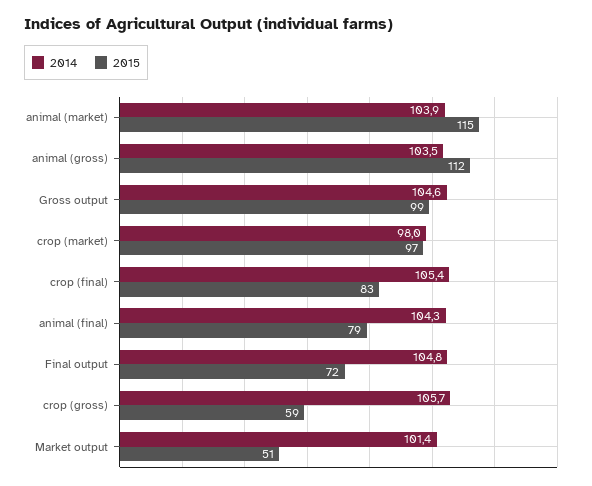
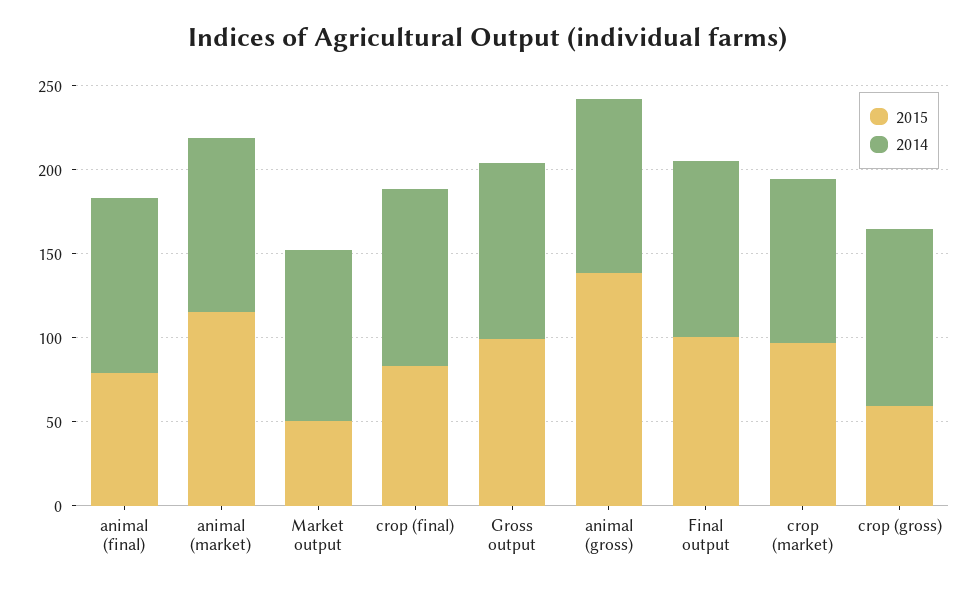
  {
    "2014": {
      "animal (market)": 103.9,
      "animal (gross)": 103.5,
      "Gross output": 104.6,
      "crop (market)": 98,
      "crop (final)": 105.4,
      "animal (final)": 104.3,
      "Final output": 104.8,
      "crop (gross)": 105.7,
      "Market output": 101.4
    },
    "2015": {
      "animal (market)": 115,
-     "animal (gross)": 112,
+     "animal (gross)": 140,
      "Gross output": 99,
      "crop (market)": 97,
      "crop (final)": 83,
      "animal (final)": 79,
-     "Final output": 72,
+     "Final output": 100,
      "crop (gross)": 59,
      "Market output": 51
    }
  }

